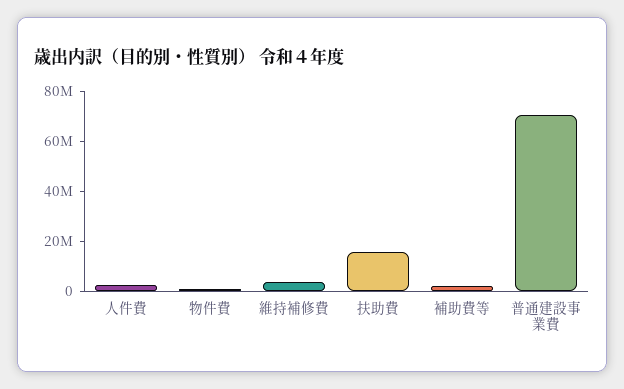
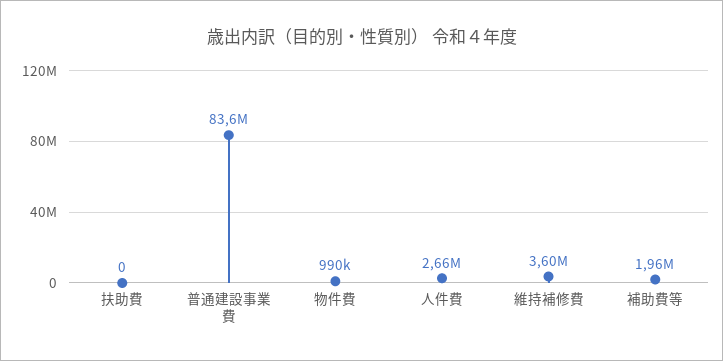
  {
    "人件費": 2660000,
    "物件費": 990000,
    "維持補修費": 3600000,
-   "扶助費": 15000000,
+   "扶助費": 0,
    "補助費等": 1960000,
-   "普通建設事業費": 70000000
+   "普通建設事業費": 83600000
  }

